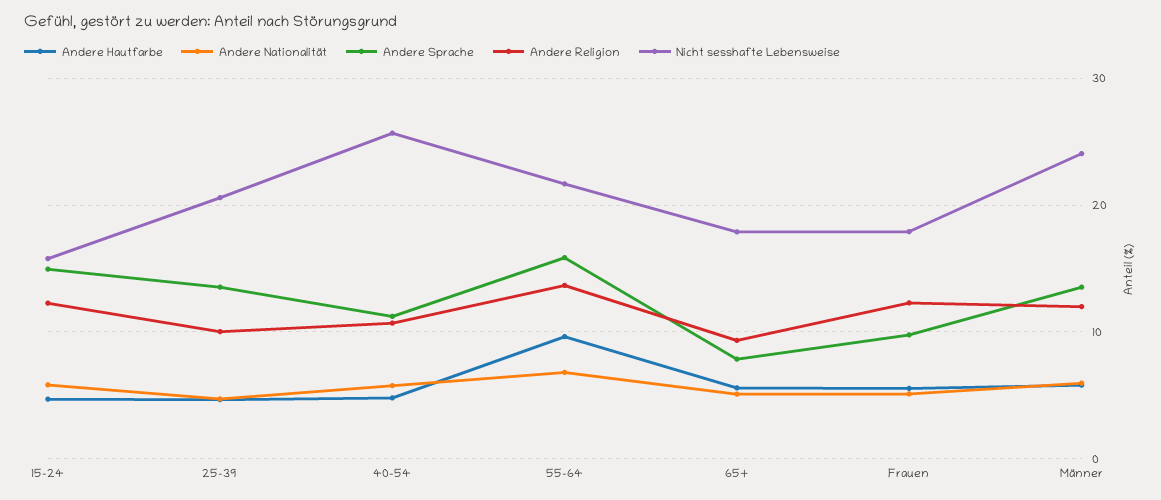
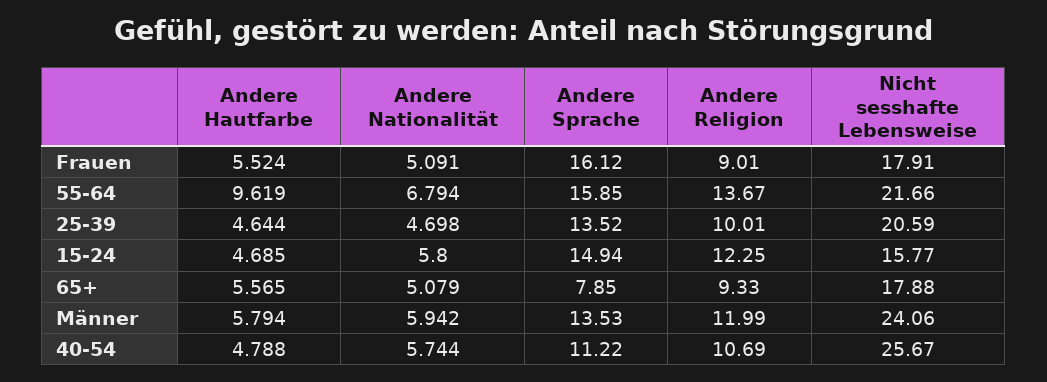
  {
    "Andere Hautfarbe": {
      "15-24": 4.685,
      "25-39": 4.644,
      "40-54": 4.788,
      "55-64": 9.619,
      "65+": 5.565,
      "Frauen": 5.524,
      "Männer": 5.794
    },
    "Andere Nationalität": {
      "15-24": 5.8,
      "25-39": 4.698,
      "40-54": 5.744,
      "55-64": 6.794,
      "65+": 5.079,
      "Frauen": 5.091,
      "Männer": 5.942
    },
    "Andere Sprache": {
      "15-24": 14.94,
      "25-39": 13.52,
      "40-54": 11.22,
      "55-64": 15.85,
      "65+": 7.85,
-     "Frauen": 10,
+     "Frauen": 16.12,
      "Männer": 13.53
    },
    "Andere Religion": {
      "15-24": 12.25,
      "25-39": 10.01,
      "40-54": 10.69,
      "55-64": 13.67,
      "65+": 9.33,
-     "Frauen": 12,
+     "Frauen": 9.01,
      "Männer": 11.99
    },
    "Nicht sesshafte Lebensweise": {
      "15-24": 15.77,
      "25-39": 20.59,
      "40-54": 25.67,
      "55-64": 21.66,
      "65+": 17.88,
      "Frauen": 17.91,
      "Männer": 24.06
    }
  }

